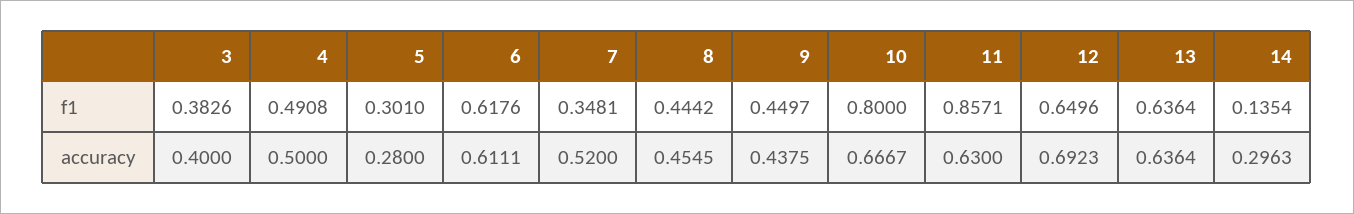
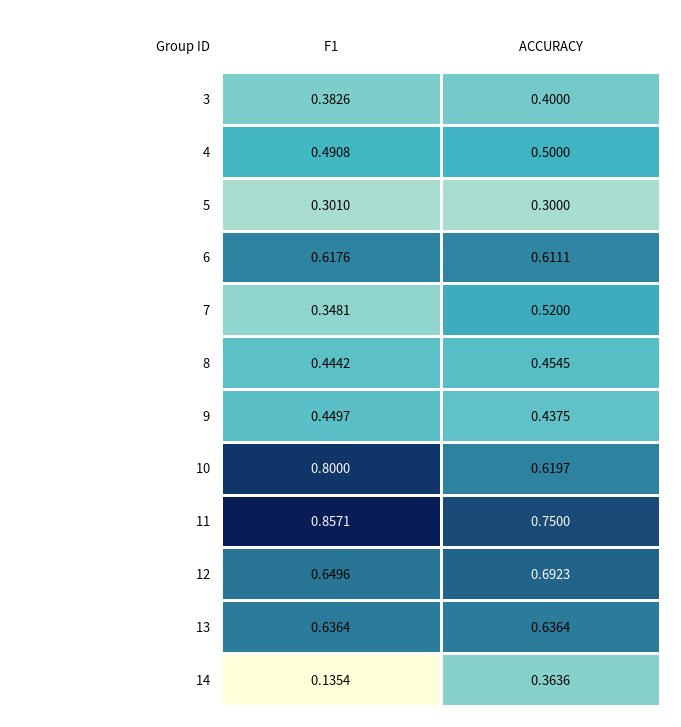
  {
    "3": {
      "f1": 0.3826,
      "accuracy": 0.4
    },
    "4": {
      "f1": 0.4908,
      "accuracy": 0.5
    },
    "5": {
      "f1": 0.301,
-     "accuracy": 0.28
+     "accuracy": 0.3
    },
    "6": {
      "f1": 0.6176,
      "accuracy": 0.6111
    },
    "7": {
      "f1": 0.3481,
      "accuracy": 0.52
    },
    "8": {
      "f1": 0.4442,
      "accuracy": 0.4545
    },
    "9": {
      "f1": 0.4497,
      "accuracy": 0.4375
    },
    "10": {
      "f1": 0.8,
-     "accuracy": 0.6667
+     "accuracy": 0.6197
    },
    "11": {
      "f1": 0.8571,
-     "accuracy": 0.63
+     "accuracy": 0.75
    },
    "12": {
      "f1": 0.6496,
      "accuracy": 0.6923
    },
    "13": {
      "f1": 0.6364,
      "accuracy": 0.6364
    },
    "14": {
      "f1": 0.1354,
-     "accuracy": 0.2963
+     "accuracy": 0.3636
    }
  }

